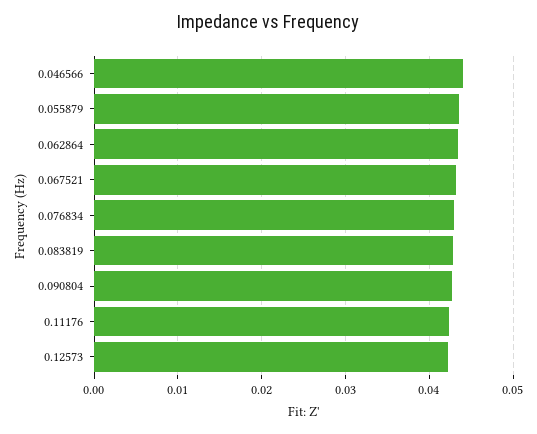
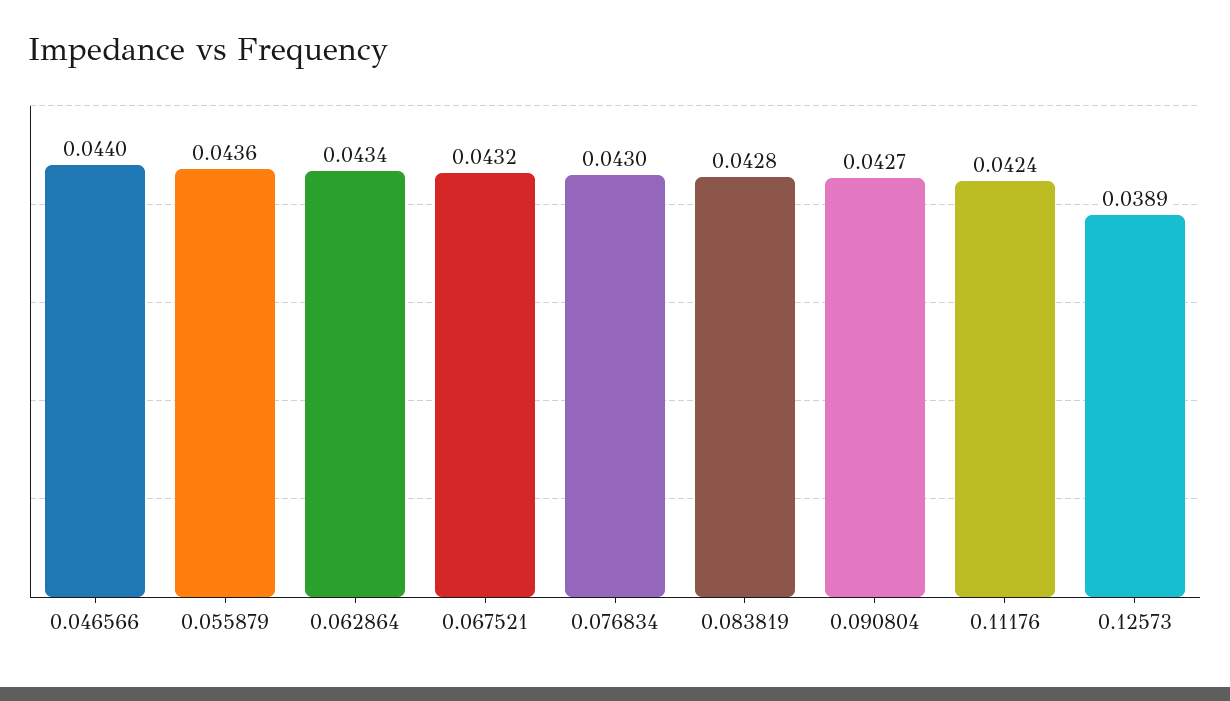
  {
    "0.046566": 0.044,
    "0.055879": 0.0436,
    "0.062864": 0.0434,
    "0.067521": 0.0432,
    "0.076834": 0.043,
    "0.083819": 0.0428,
    "0.090804": 0.0427,
    "0.11176": 0.0424,
-   "0.12573": 0.042
+   "0.12573": 0.0389
  }

